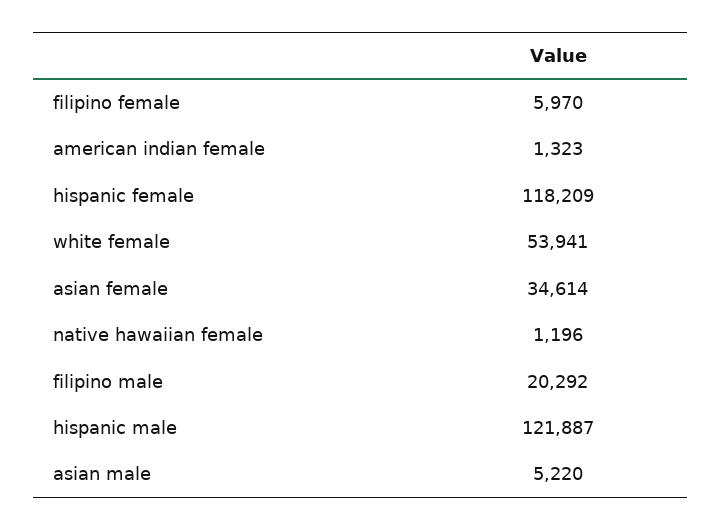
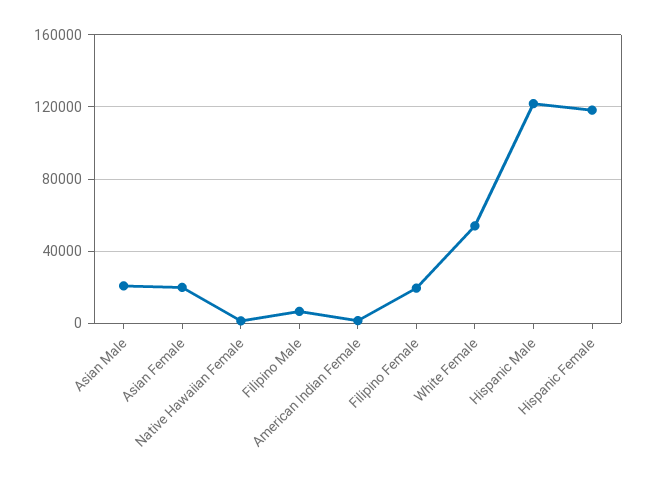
  {
-   "filipino female": 5970,
+   "filipino female": 20000,
    "american indian female": 1323,
    "hispanic female": 118209,
    "white female": 53941,
-   "asian female": 34614,
+   "asian female": 20000,
    "native hawaiian female": 1196,
-   "filipino male": 20292,
+   "filipino male": 5000,
    "hispanic male": 121887,
-   "asian male": 5220
+   "asian male": 20000
  }

